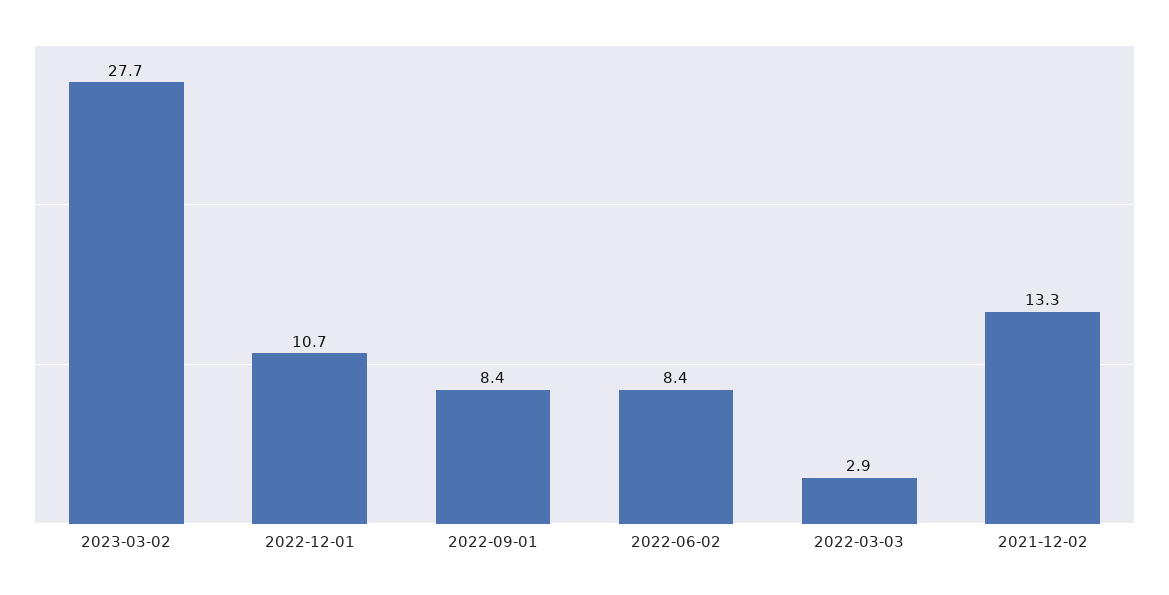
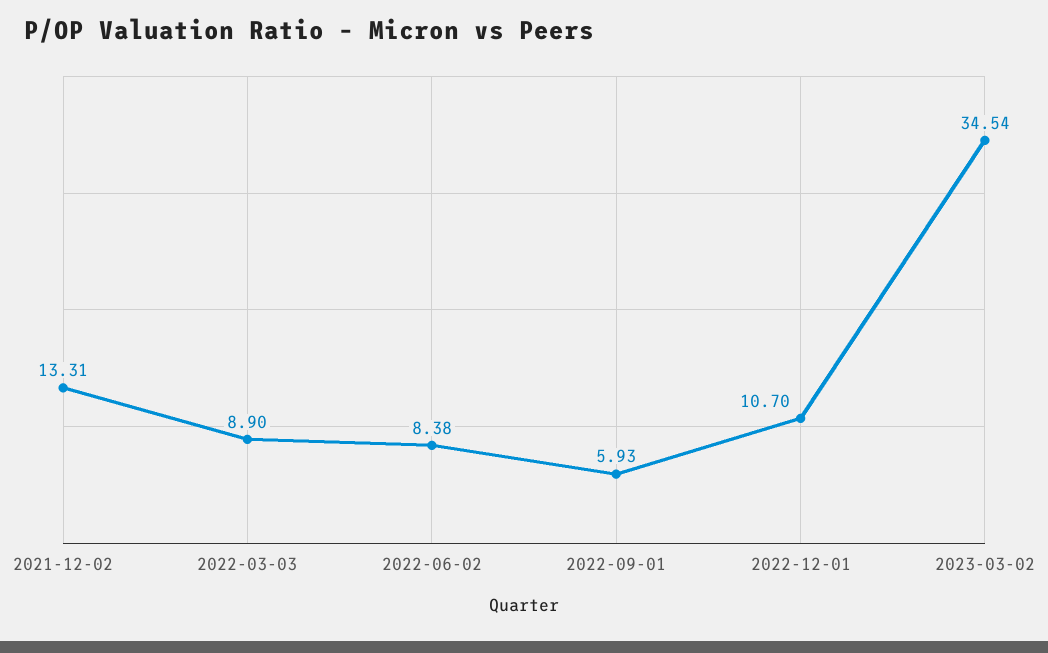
  {
-   "2023-03-02": 27.7,
+   "2023-03-02": 34.54,
    "2022-12-01": 10.7,
-   "2022-09-01": 8.4,
+   "2022-09-01": 5.93,
    "2022-06-02": 8.38,
-   "2022-03-03": 2.9,
+   "2022-03-03": 8.9,
    "2021-12-02": 13.31
  }

